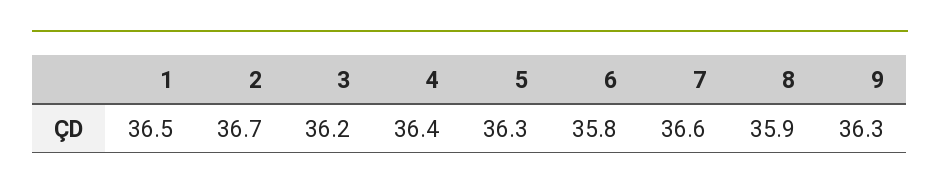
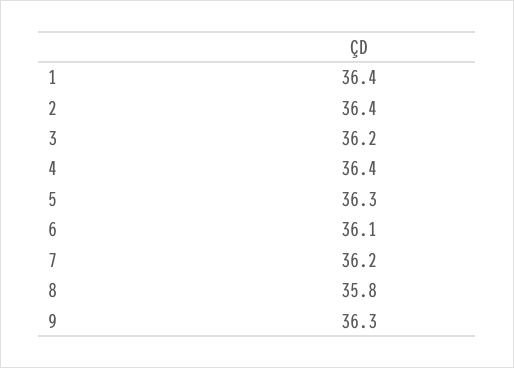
  {
-   "1": 36.5,
+   "1": 36.4,
-   "2": 36.7,
+   "2": 36.4,
    "3": 36.2,
    "4": 36.4,
    "5": 36.3,
-   "6": 35.8,
+   "6": 36.1,
-   "7": 36.6,
+   "7": 36.2,
-   "8": 35.9,
+   "8": 35.8,
    "9": 36.3
  }

